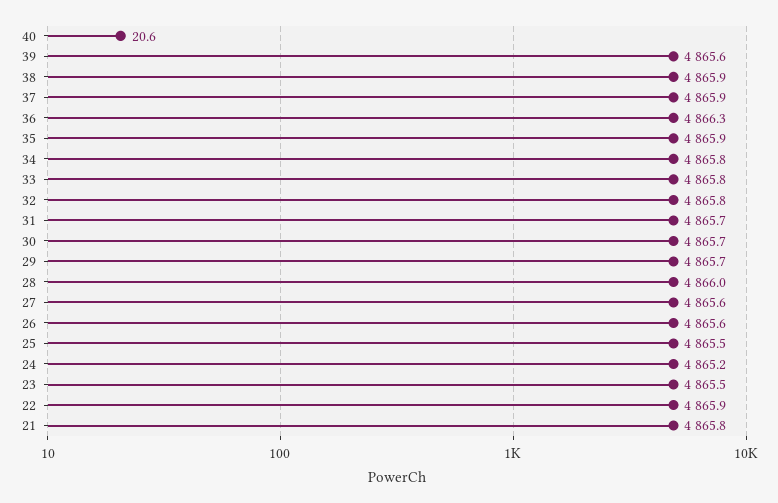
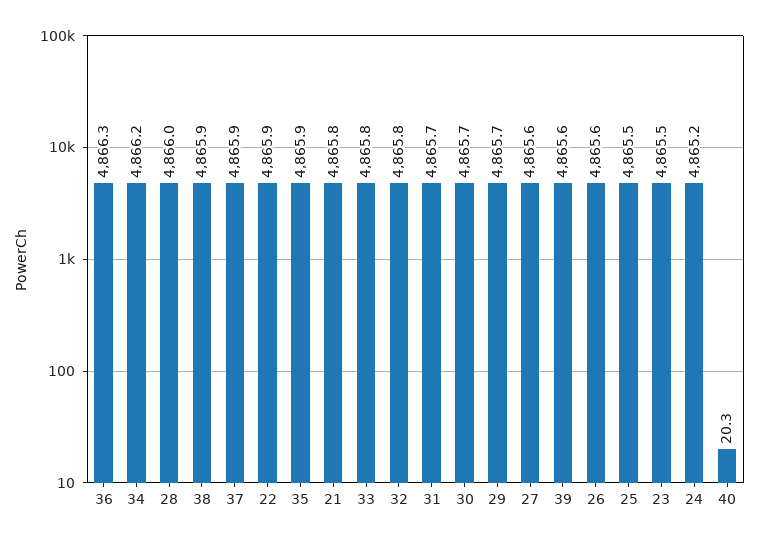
  {
-   "40": 20.6,
+   "40": 20.3,
    "39": 4865.6,
    "38": 4865.9,
    "37": 4865.9,
    "36": 4866.3,
    "35": 4865.9,
-   "34": 4865.8,
+   "34": 4866.2,
    "33": 4865.8,
    "32": 4865.8,
    "31": 4865.7,
    "30": 4865.7,
    "29": 4865.7,
    "28": 4866,
    "27": 4865.6,
    "26": 4865.6,
    "25": 4865.5,
    "24": 4865.2,
    "23": 4865.5,
    "22": 4865.9,
    "21": 4865.8
  }

